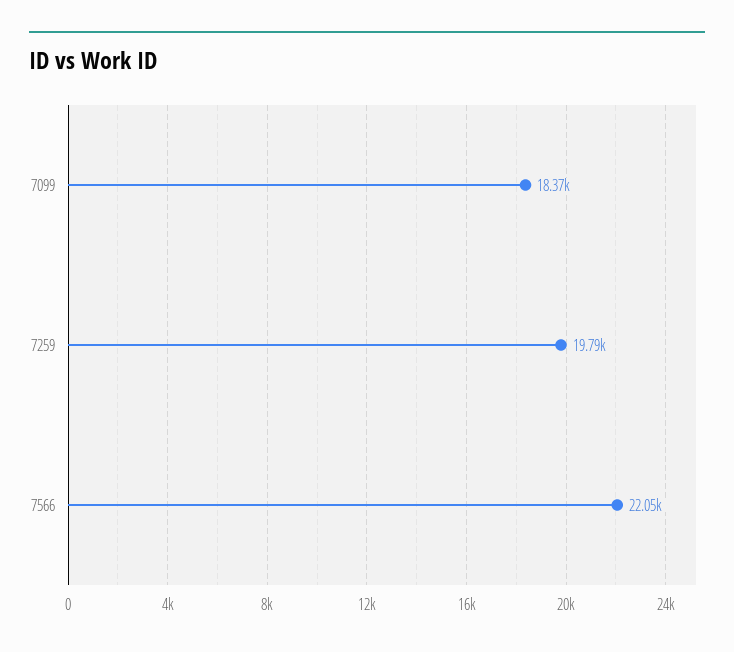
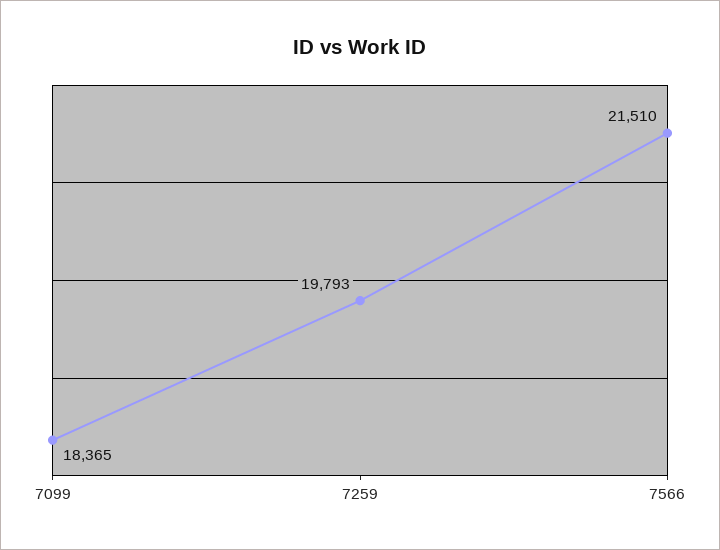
  {
    "7099": 18365,
    "7259": 19793,
-   "7566": 22050
+   "7566": 21510
  }

